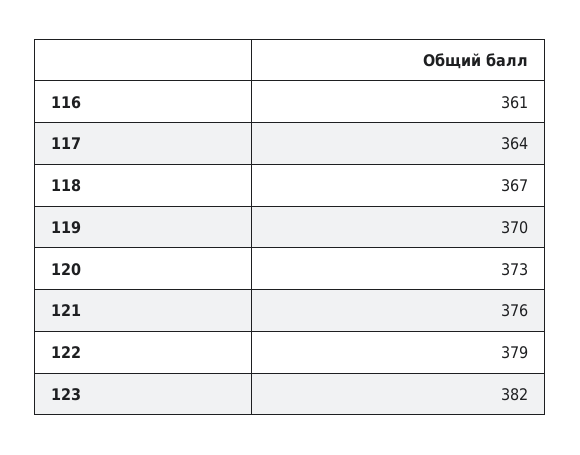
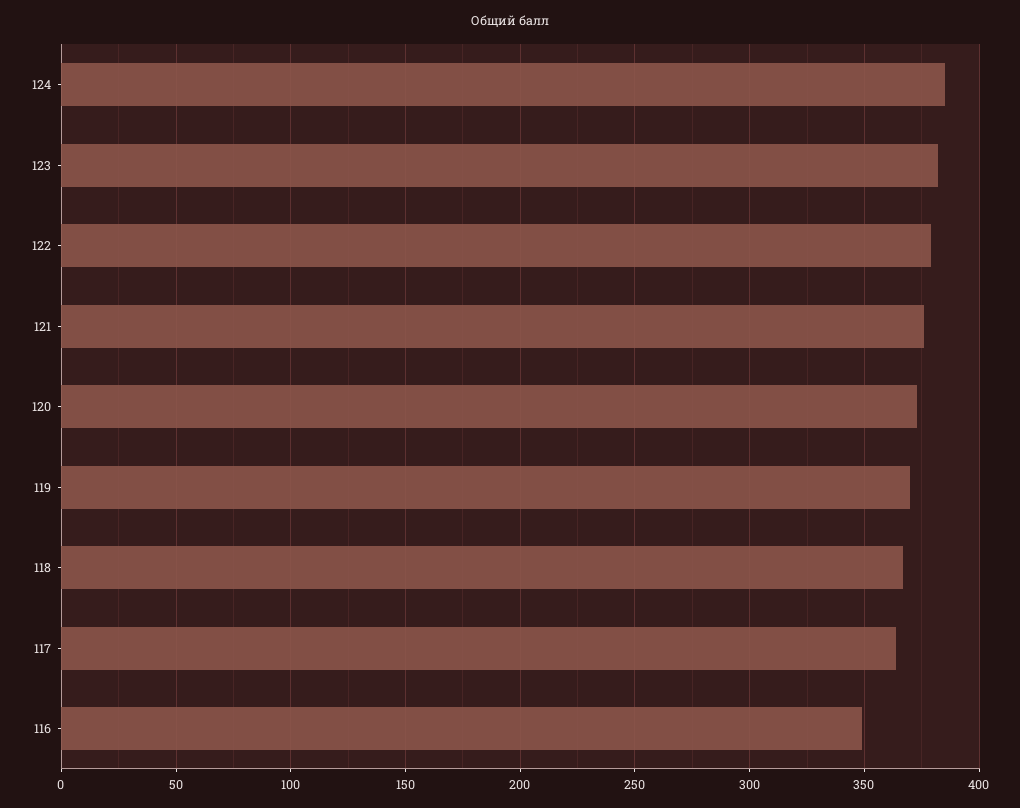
  {
-   "116": 361,
+   "116": 350,
    "117": 364,
    "118": 367,
    "119": 370,
    "120": 373,
    "121": 376,
    "122": 379,
-   "123": 382
+   "123": 382,
+   "124": 385
  }

